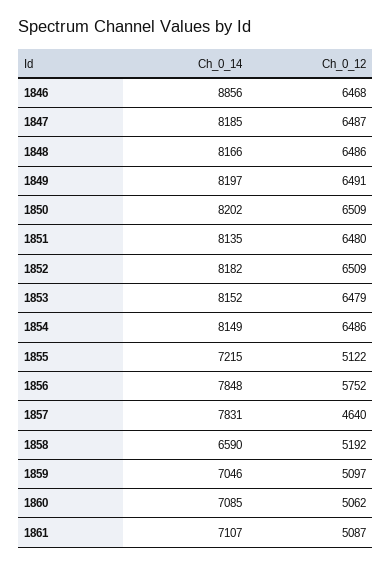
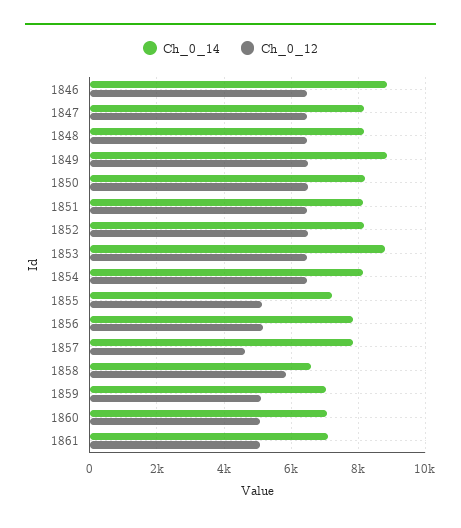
  {
    "Ch_0_14": {
      "1846": 8856,
      "1847": 8185,
      "1848": 8166,
-     "1849": 8197,
+     "1849": 8800,
      "1850": 8202,
      "1851": 8135,
      "1852": 8182,
-     "1853": 8152,
+     "1853": 8800,
      "1854": 8149,
      "1855": 7215,
      "1856": 7848,
      "1857": 7831,
      "1858": 6590,
      "1859": 7046,
      "1860": 7085,
      "1861": 7107
    },
    "Ch_0_12": {
      "1846": 6468,
      "1847": 6487,
      "1848": 6486,
      "1849": 6491,
      "1850": 6509,
      "1851": 6480,
      "1852": 6509,
      "1853": 6479,
      "1854": 6486,
      "1855": 5122,
-     "1856": 5752,
+     "1856": 5200,
      "1857": 4640,
-     "1858": 5192,
+     "1858": 5800,
      "1859": 5097,
      "1860": 5062,
      "1861": 5087
    }
  }

